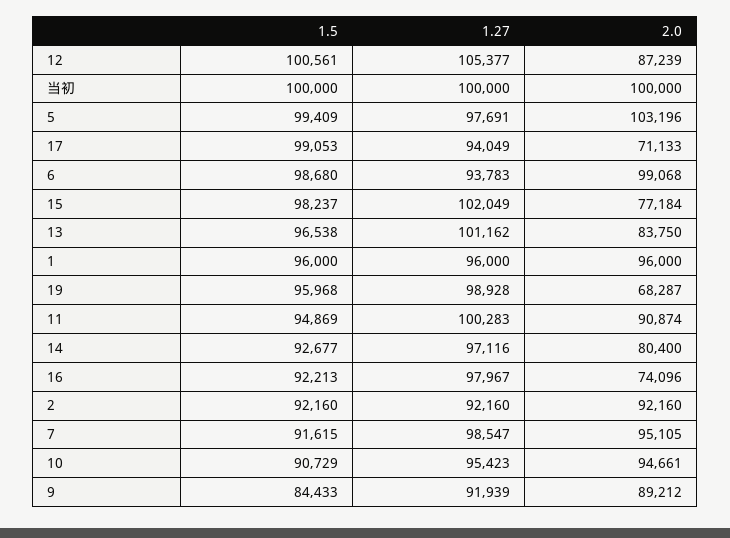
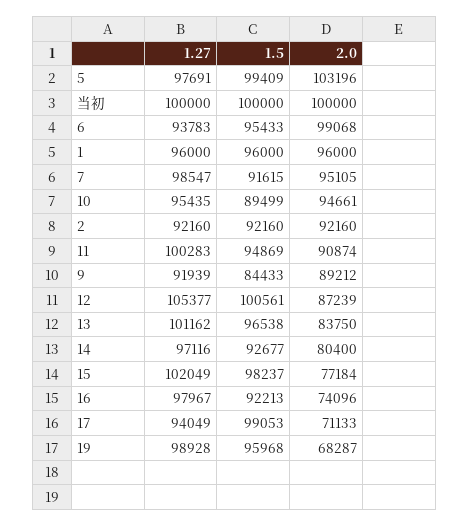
  {
    "1.5": {
      "12": 100561,
      "当初": 100000,
      "5": 99409,
      "17": 99053,
-     "6": 98680,
+     "6": 95433,
      "15": 98237,
      "13": 96538,
      "1": 96000,
      "19": 95968,
      "11": 94869,
      "14": 92677,
      "16": 92213,
      "2": 92160,
      "7": 91615,
-     "10": 90729,
+     "10": 89499,
      "9": 84433
    },
    "1.27": {
      "12": 105377,
      "当初": 100000,
      "5": 97691,
      "17": 94049,
      "6": 93783,
      "15": 102049,
      "13": 101162,
      "1": 96000,
      "19": 98928,
      "11": 100283,
      "14": 97116,
      "16": 97967,
      "2": 92160,
      "7": 98547,
-     "10": 95423,
+     "10": 95435,
      "9": 91939
    },
    "2.0": {
      "12": 87239,
      "当初": 100000,
      "5": 103196,
      "17": 71133,
      "6": 99068,
      "15": 77184,
      "13": 83750,
      "1": 96000,
      "19": 68287,
      "11": 90874,
      "14": 80400,
      "16": 74096,
      "2": 92160,
      "7": 95105,
      "10": 94661,
      "9": 89212
    }
  }

